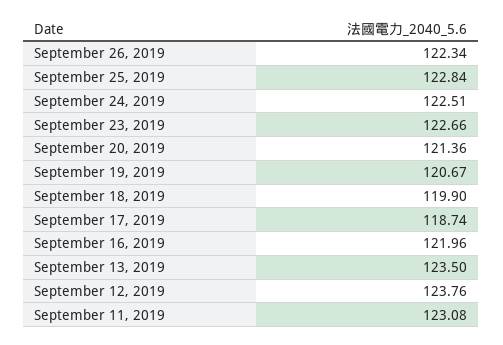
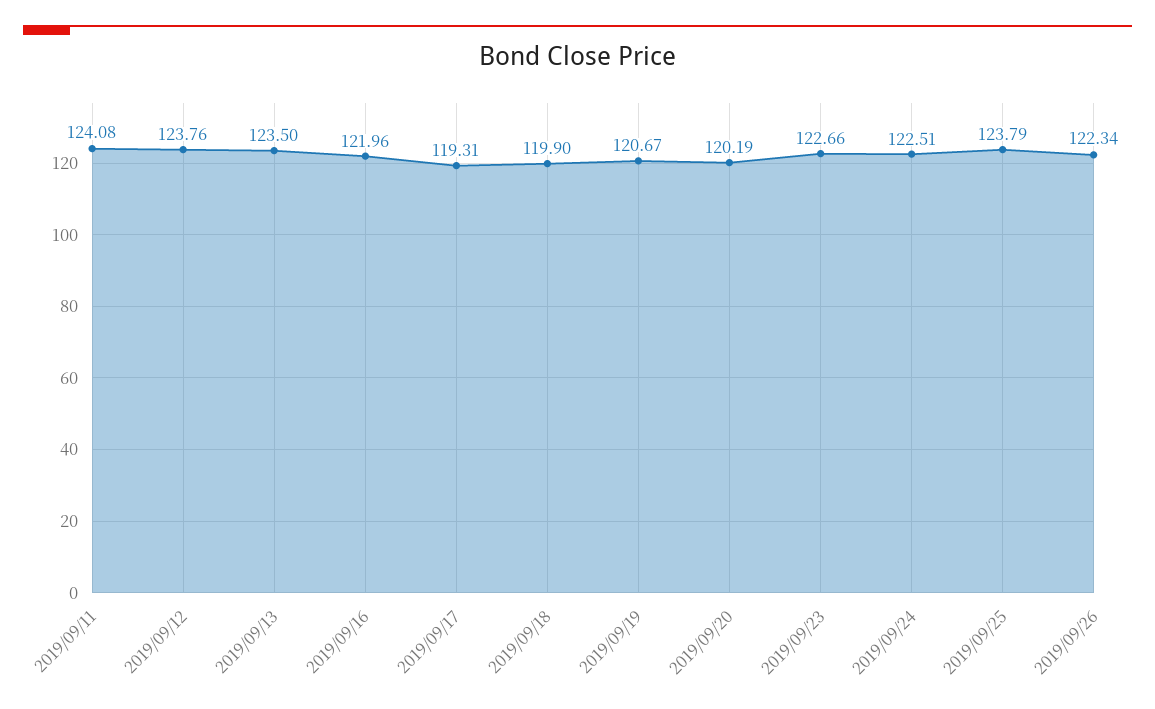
  {
    "September 26, 2019": 122.34,
-   "September 25, 2019": 122.84,
+   "September 25, 2019": 123.79,
    "September 24, 2019": 122.51,
    "September 23, 2019": 122.66,
-   "September 20, 2019": 121.36,
+   "September 20, 2019": 120.19,
    "September 19, 2019": 120.67,
    "September 18, 2019": 119.9,
-   "September 17, 2019": 118.74,
+   "September 17, 2019": 119.31,
    "September 16, 2019": 121.96,
    "September 13, 2019": 123.5,
    "September 12, 2019": 123.76,
-   "September 11, 2019": 123.08
+   "September 11, 2019": 124.08
  }

